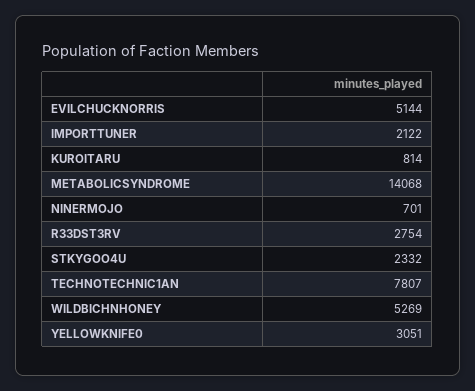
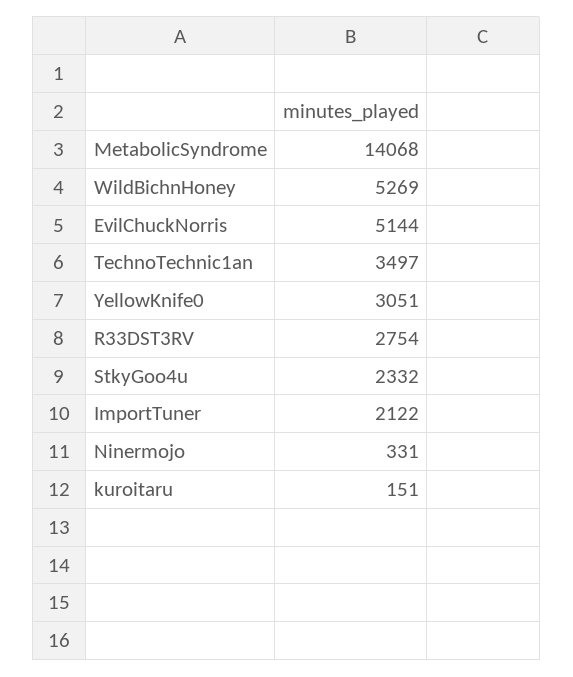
  {
    "EVILCHUCKNORRIS": 5144,
    "IMPORTTUNER": 2122,
-   "KUROITARU": 814,
+   "KUROITARU": 151,
    "METABOLICSYNDROME": 14068,
-   "NINERMOJO": 701,
+   "NINERMOJO": 331,
    "R33DST3RV": 2754,
    "STKYGOO4U": 2332,
-   "TECHNOTECHNIC1AN": 7807,
+   "TECHNOTECHNIC1AN": 3497,
    "WILDBICHNHONEY": 5269,
    "YELLOWKNIFE0": 3051
  }

